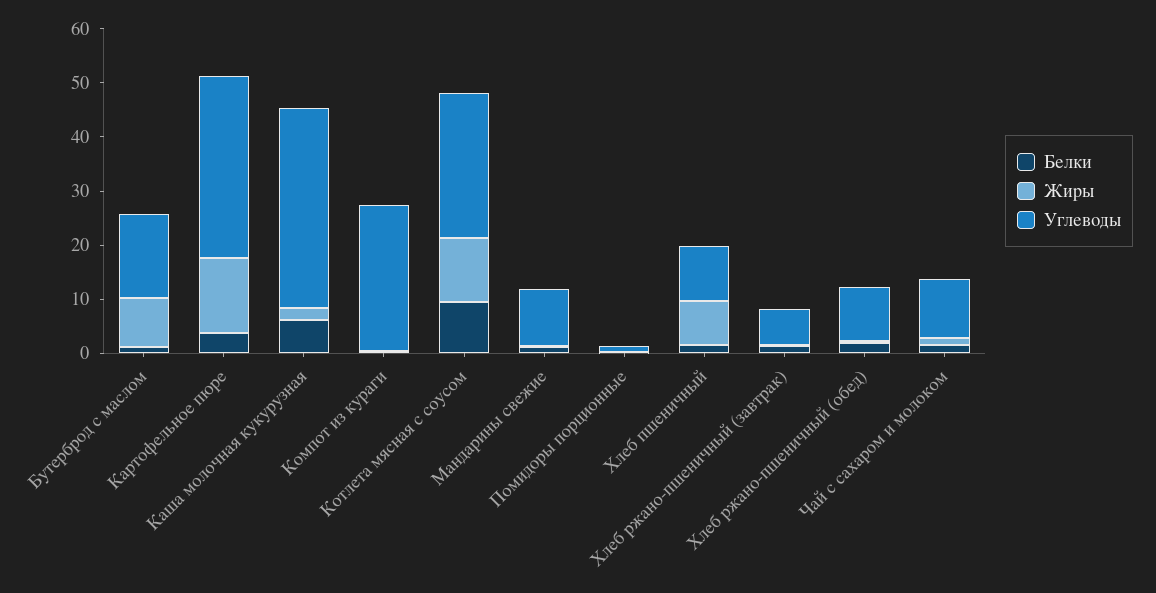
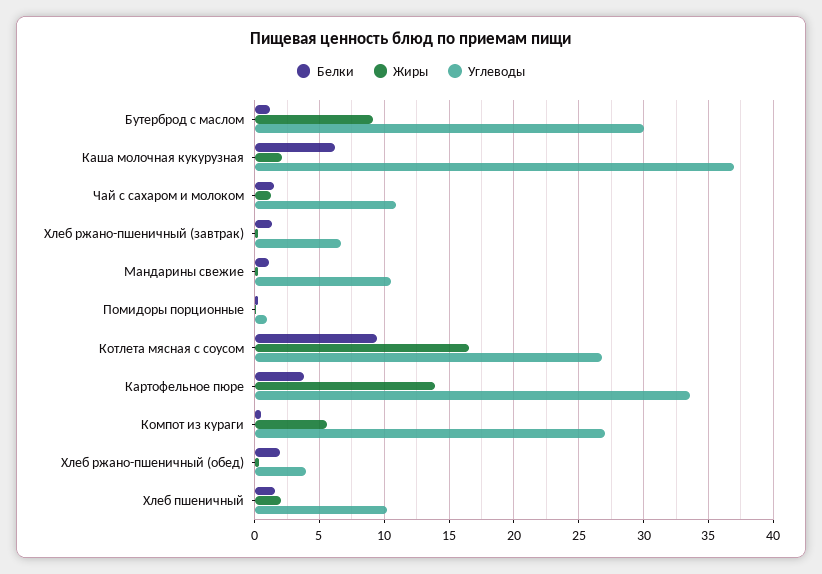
  {
    "Белки": {
      "Бутерброд с маслом": 1,
      "Картофельное пюре": 4,
      "Каша молочная кукурузная": 6,
      "Компот из кураги": 0.5,
      "Котлета мясная с соусом": 9.5,
      "Мандарины свежие": 1,
      "Помидоры порционные": 0.5,
      "Хлеб пшеничный": 1.5,
      "Хлеб ржано-пшеничный (завтрак)": 1.5,
      "Хлеб ржано-пшеничный (обед)": 2,
      "Чай с сахаром и молоком": 1.5
    },
    "Жиры": {
      "Бутерброд с маслом": 9,
      "Картофельное пюре": 14,
      "Каша молочная кукурузная": 2,
-     "Компот из кураги": 0,
+     "Компот из кураги": 5.5,
-     "Котлета мясная с соусом": 12,
+     "Котлета мясная с соусом": 16.5,
      "Мандарины свежие": 0.5,
      "Помидоры порционные": 0,
-     "Хлеб пшеничный": 8,
+     "Хлеб пшеничный": 2,
      "Хлеб ржано-пшеничный (завтрак)": 0,
      "Хлеб ржано-пшеничный (обед)": 0.5,
      "Чай с сахаром и молоком": 1.5
    },
    "Углеводы": {
-     "Бутерброд с маслом": 16,
+     "Бутерброд с маслом": 30,
      "Картофельное пюре": 33.5,
      "Каша молочная кукурузная": 37,
      "Компот из кураги": 27,
      "Котлета мясная с соусом": 27,
      "Мандарины свежие": 10.5,
      "Помидоры порционные": 1,
      "Хлеб пшеничный": 10,
      "Хлеб ржано-пшеничный (завтрак)": 6.5,
-     "Хлеб ржано-пшеничный (обед)": 10,
+     "Хлеб ржано-пшеничный (обед)": 4,
      "Чай с сахаром и молоком": 11
    }
  }

